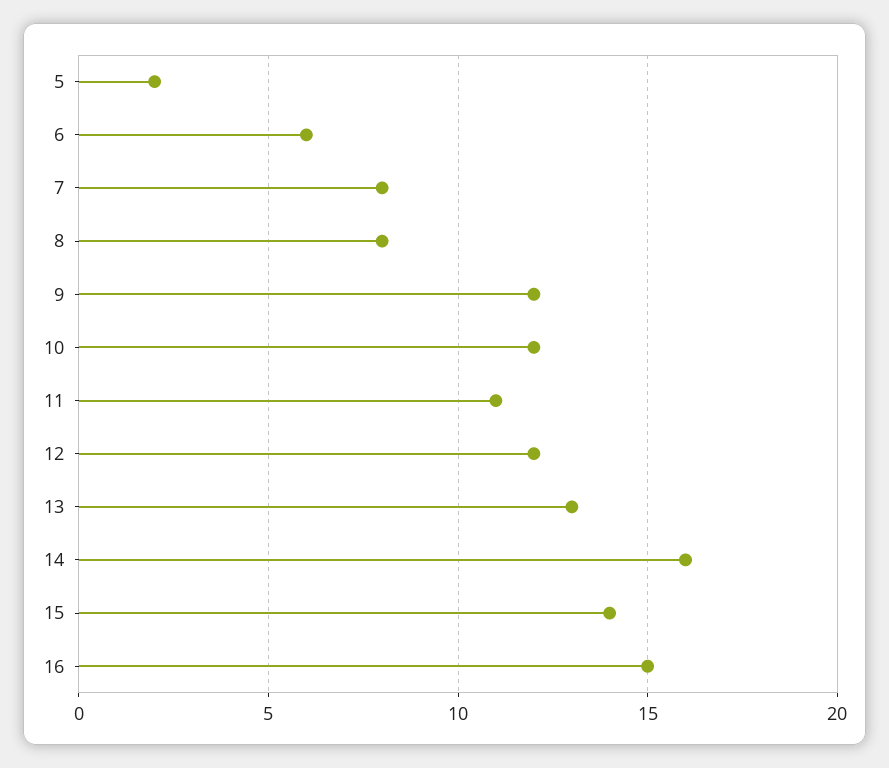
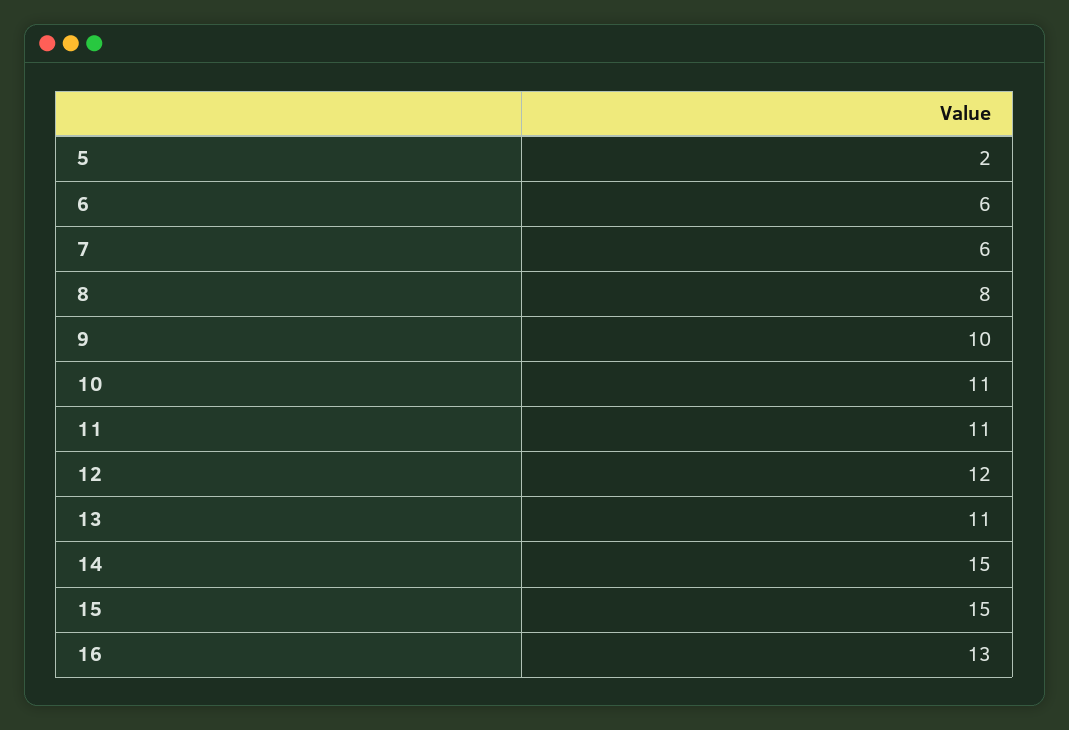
  {
    "5": 2,
    "6": 6,
-   "7": 8,
+   "7": 6,
    "8": 8,
-   "9": 12,
+   "9": 10,
-   "10": 12,
+   "10": 11,
    "11": 11,
    "12": 12,
-   "13": 13,
+   "13": 11,
-   "14": 16,
+   "14": 15,
-   "15": 14,
+   "15": 15,
-   "16": 15
+   "16": 13
  }

